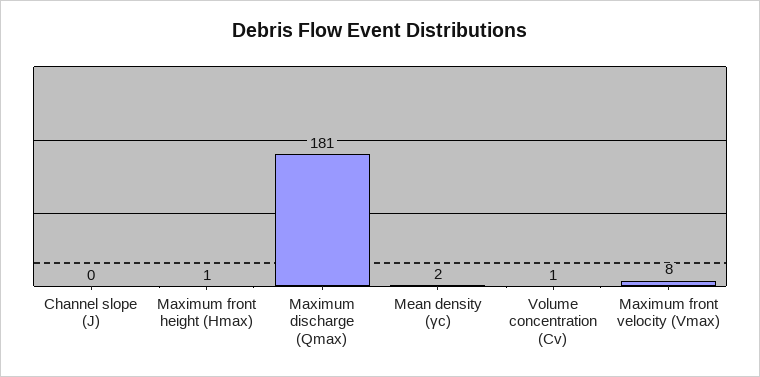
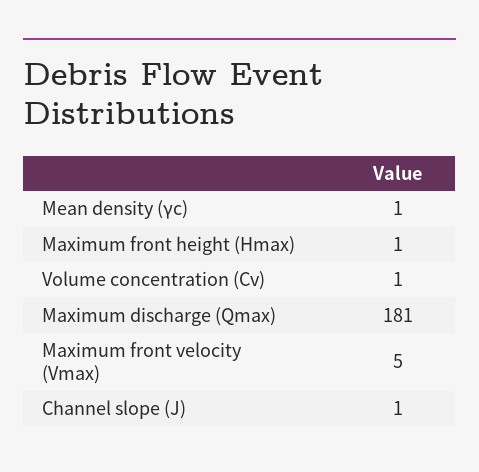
  {
-   "Channel slope (J)": 0,
+   "Channel slope (J)": 1,
    "Maximum front height (Hmax)": 1,
    "Maximum discharge (Qmax)": 181,
-   "Mean density (γc)": 2,
+   "Mean density (γc)": 1,
    "Volume concentration (Cv)": 1,
-   "Maximum front velocity (Vmax)": 8
+   "Maximum front velocity (Vmax)": 5
  }

